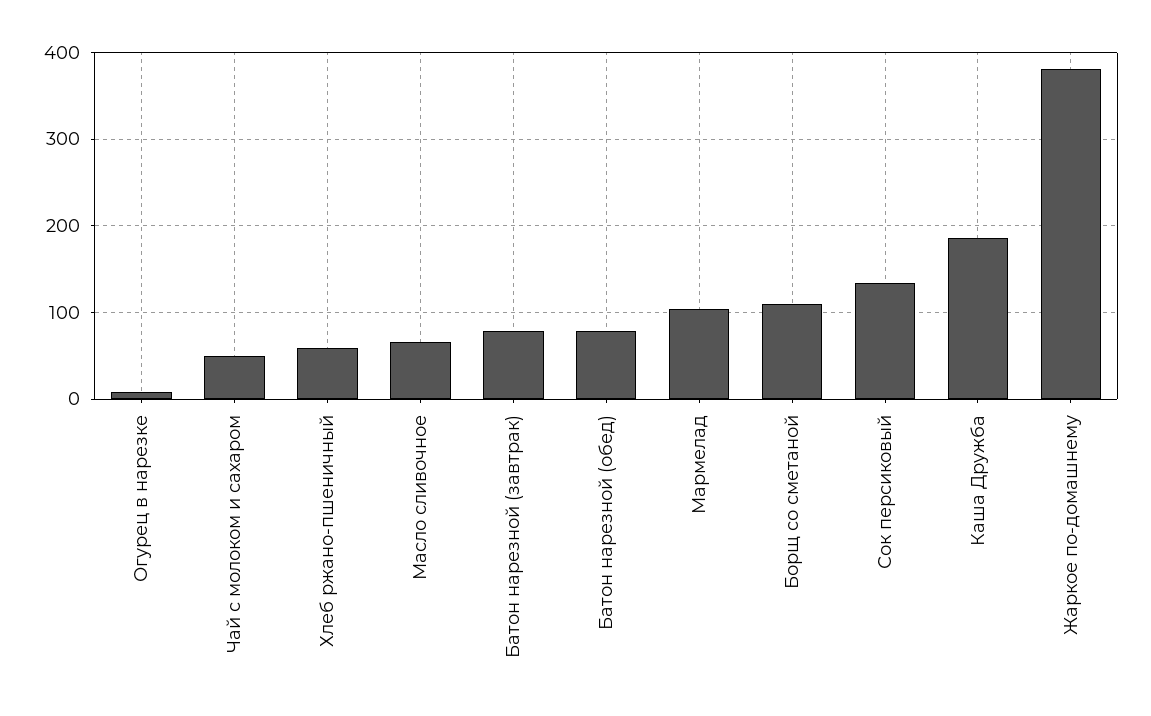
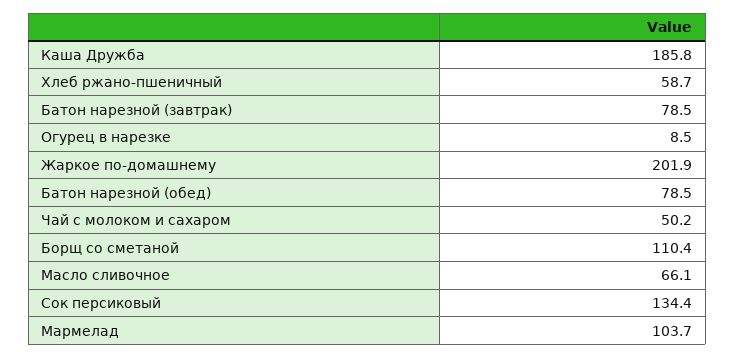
  {
    "Огурец в нарезке": 8.5,
    "Чай с молоком и сахаром": 50.2,
    "Хлеб ржано-пшеничный": 58.7,
    "Масло сливочное": 66.1,
    "Батон нарезной (завтрак)": 78.5,
    "Батон нарезной (обед)": 78.5,
    "Мармелад": 103.7,
    "Борщ со сметаной": 110.4,
    "Сок персиковый": 134.4,
    "Каша Дружба": 185.8,
-   "Жаркое по-домашнему": 380
+   "Жаркое по-домашнему": 201.9
  }

